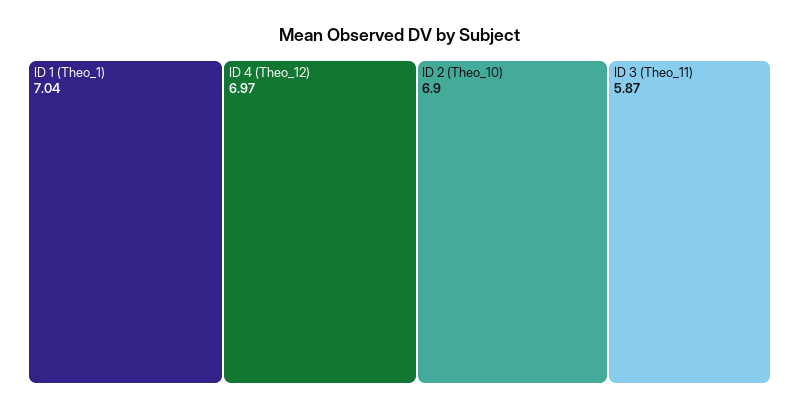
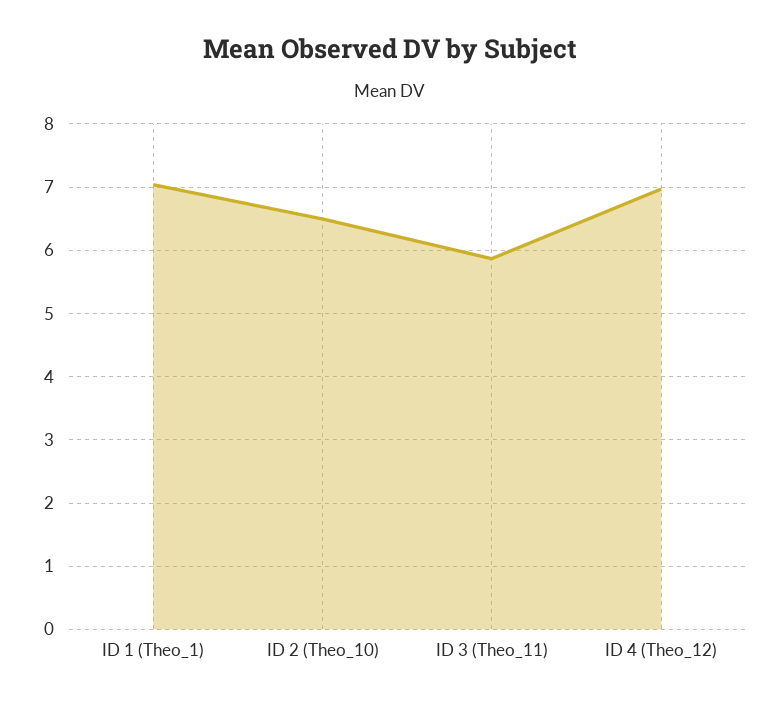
  {
    "ID 1 (Theo_1)": 7.04,
    "ID 4 (Theo_12)": 6.97,
-   "ID 2 (Theo_10)": 6.9,
+   "ID 2 (Theo_10)": 6.5,
    "ID 3 (Theo_11)": 5.87
  }

